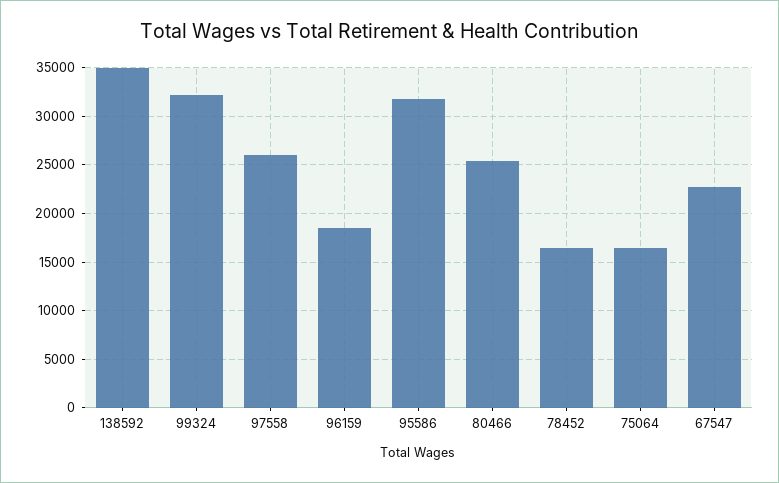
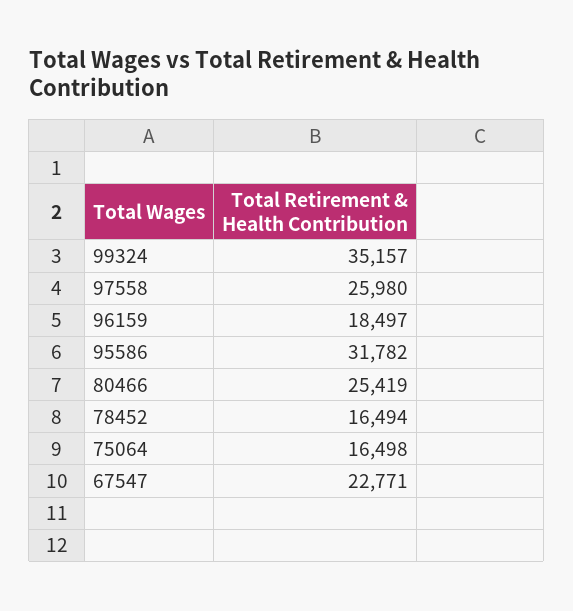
  {
-   "138592": 35000,
-   "99324": 32000,
+   "99324": 35157,
    "97558": 25980,
    "96159": 18497,
    "95586": 31782,
    "80466": 25419,
    "78452": 16494,
    "75064": 16498,
    "67547": 22771
  }

